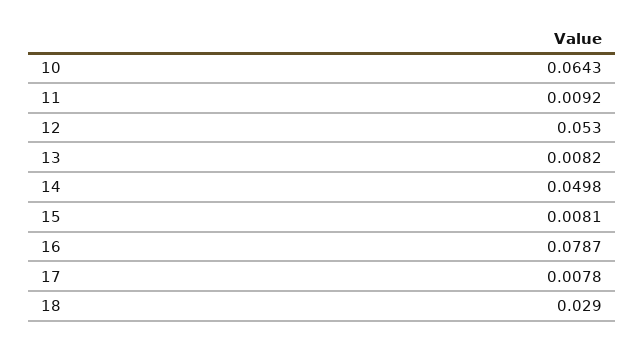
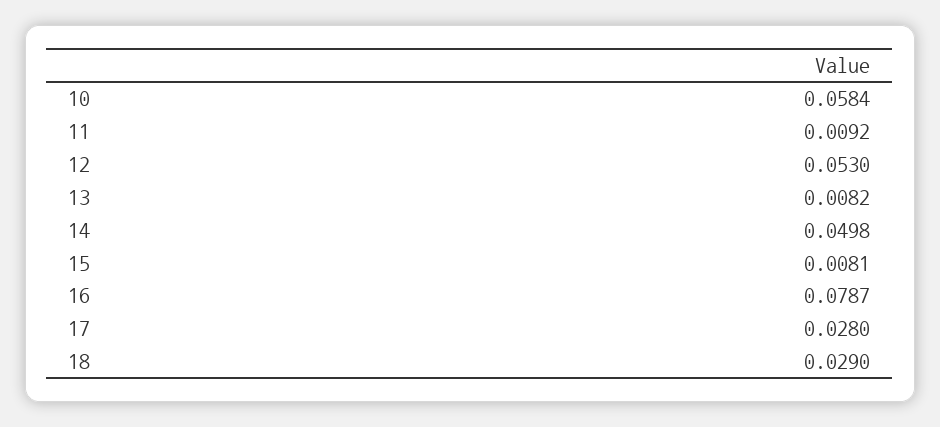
  {
-   "10": 0.0643,
+   "10": 0.0584,
    "11": 0.0092,
    "12": 0.053,
    "13": 0.0082,
    "14": 0.0498,
    "15": 0.0081,
    "16": 0.0787,
-   "17": 0.0078,
+   "17": 0.028,
    "18": 0.029
  }

